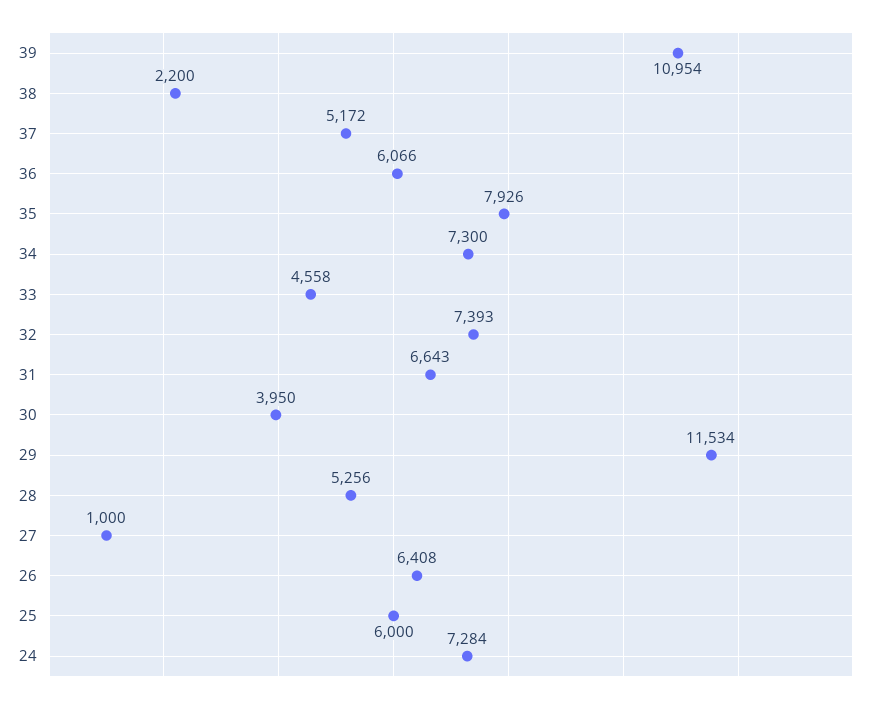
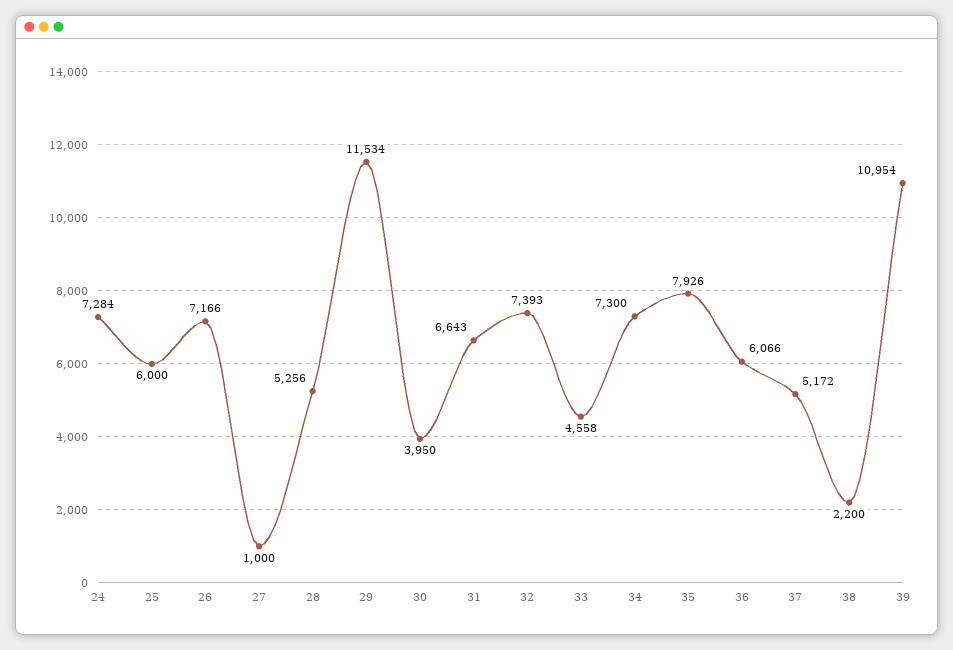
  {
    "39": 10954,
    "38": 2200,
    "37": 5172,
    "36": 6066,
    "35": 7926,
    "34": 7300,
    "33": 4558,
    "32": 7393,
    "31": 6643,
    "30": 3950,
    "29": 11534,
    "28": 5256,
    "27": 1000,
-   "26": 6408,
+   "26": 7166,
    "25": 6000,
    "24": 7284
  }

